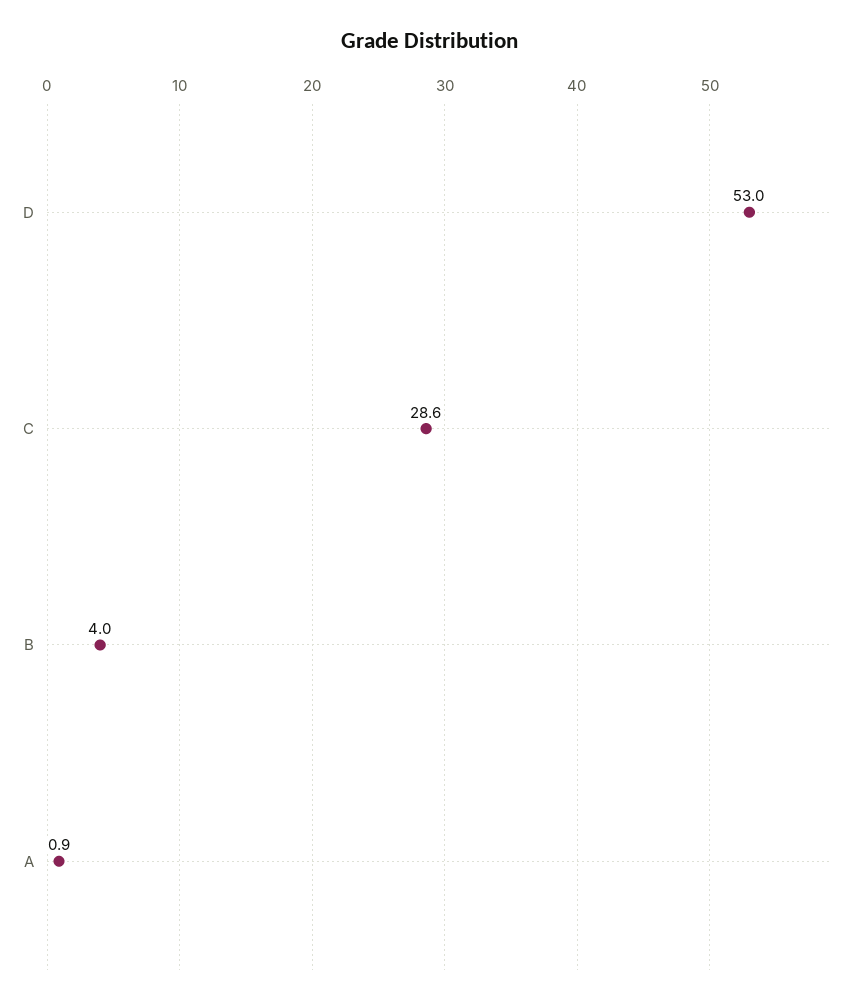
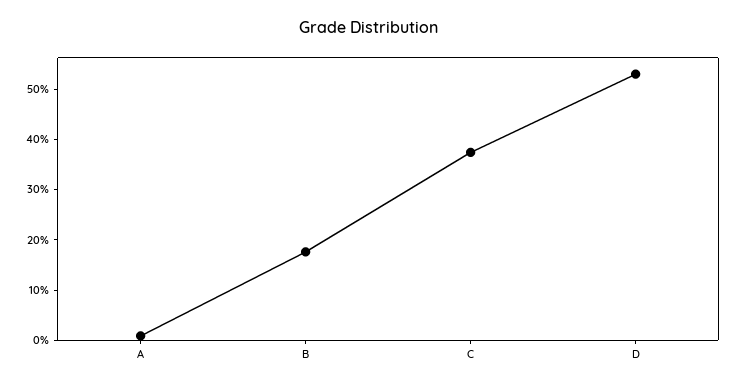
  {
    "D": 53,
-   "C": 28.6,
+   "C": 38,
-   "B": 4,
+   "B": 18,
    "A": 0.9
  }

